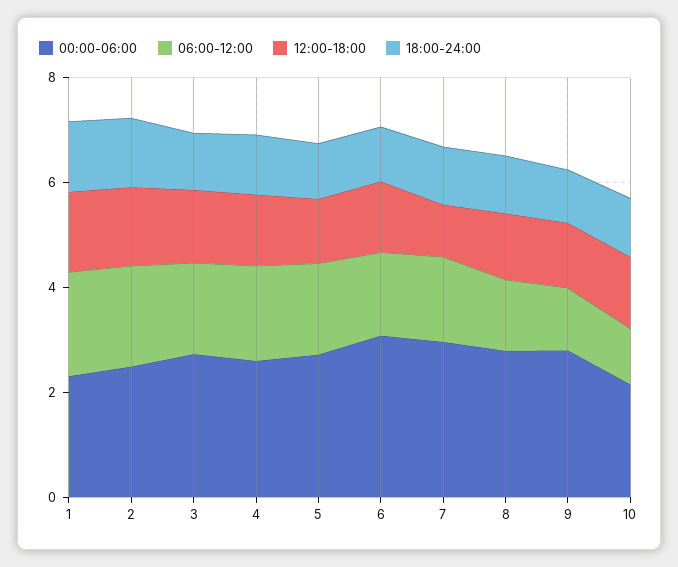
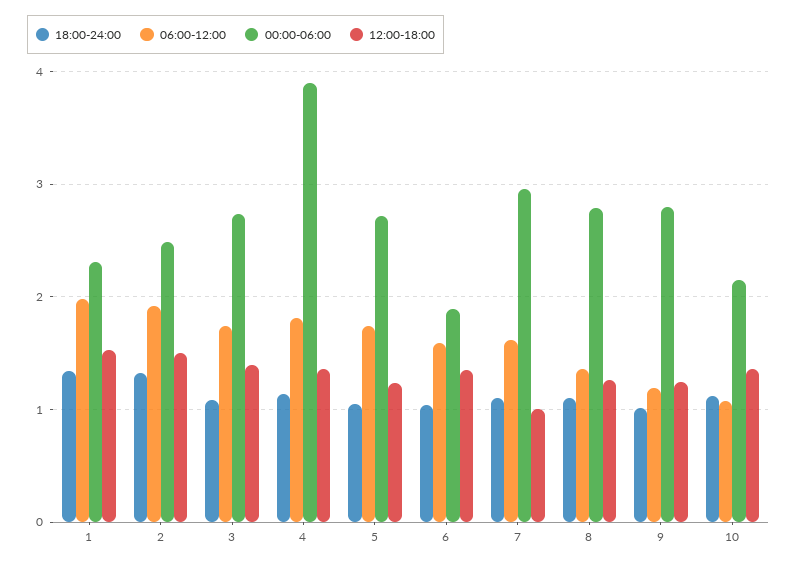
  {
    "00:00-06:00": {
      "1": 2.3,
      "2": 2.5,
      "3": 2.7,
-     "4": 2.5,
+     "4": 3.9,
      "5": 2.7,
-     "6": 3,
+     "6": 1.9,
      "7": 3,
      "8": 2.8,
      "9": 2.8,
      "10": 2.2
    },
    "06:00-12:00": {
      "1": 2,
      "2": 1.9,
      "3": 1.7,
      "4": 1.8,
      "5": 1.7,
      "6": 1.6,
      "7": 1.6,
      "8": 1.4,
      "9": 1.2,
      "10": 1.1
    },
    "12:00-18:00": {
      "1": 1.5,
      "2": 1.5,
      "3": 1.4,
      "4": 1.4,
      "5": 1.2,
      "6": 1.4,
      "7": 1,
      "8": 1.3,
      "9": 1.2,
      "10": 1.4
    },
    "18:00-24:00": {
      "1": 1.3,
      "2": 1.3,
      "3": 1.1,
      "4": 1.1,
      "5": 1.1,
      "6": 1,
      "7": 1.1,
      "8": 1.1,
      "9": 1,
      "10": 1.1
    }
  }

